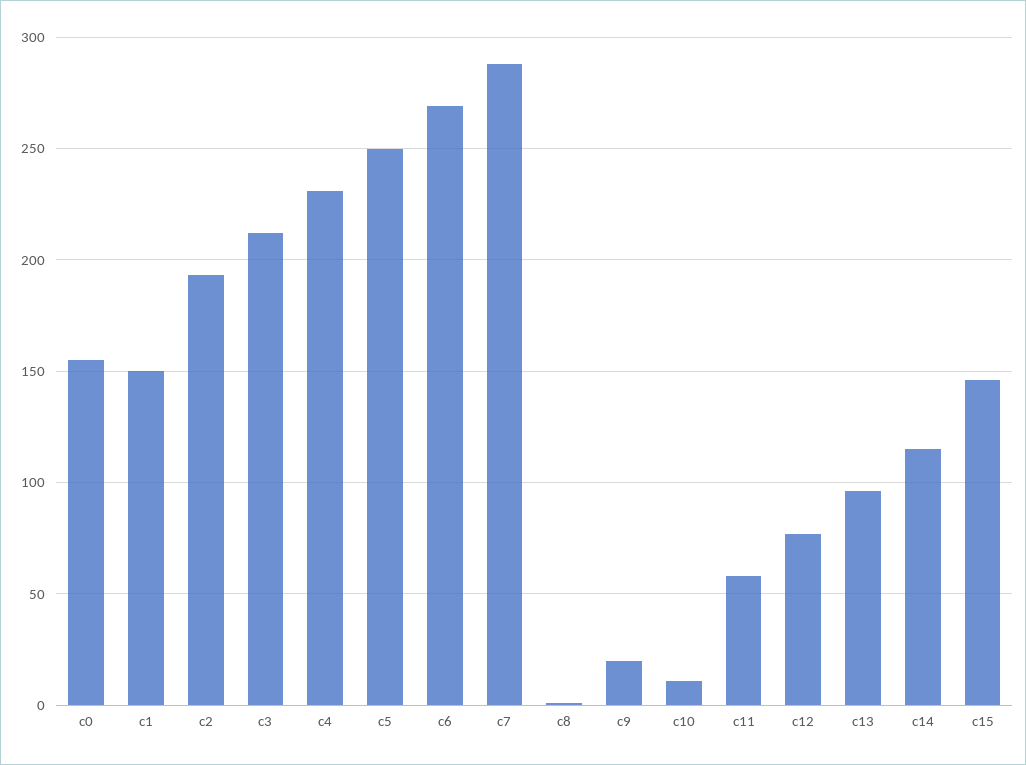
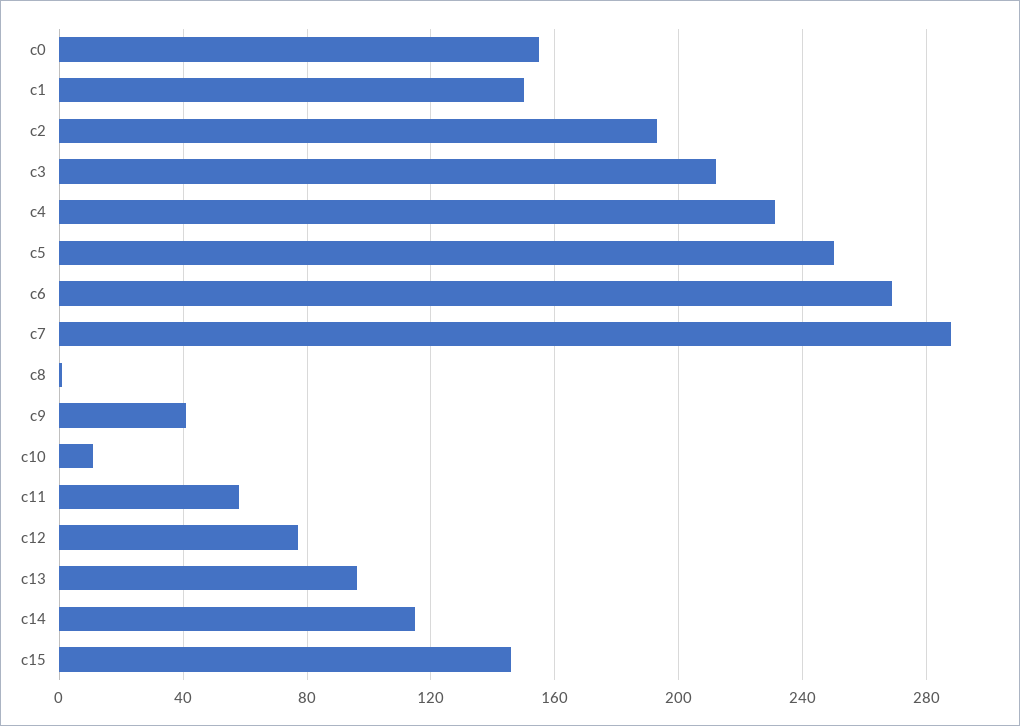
  {
    "c0": 155,
    "c1": 150,
    "c2": 195,
    "c3": 210,
    "c4": 230,
    "c5": 250,
    "c6": 270,
    "c7": 290,
    "c8": 0,
-   "c9": 20,
+   "c9": 40,
    "c10": 10,
    "c11": 60,
    "c12": 75,
    "c13": 95,
    "c14": 115,
    "c15": 145
  }

